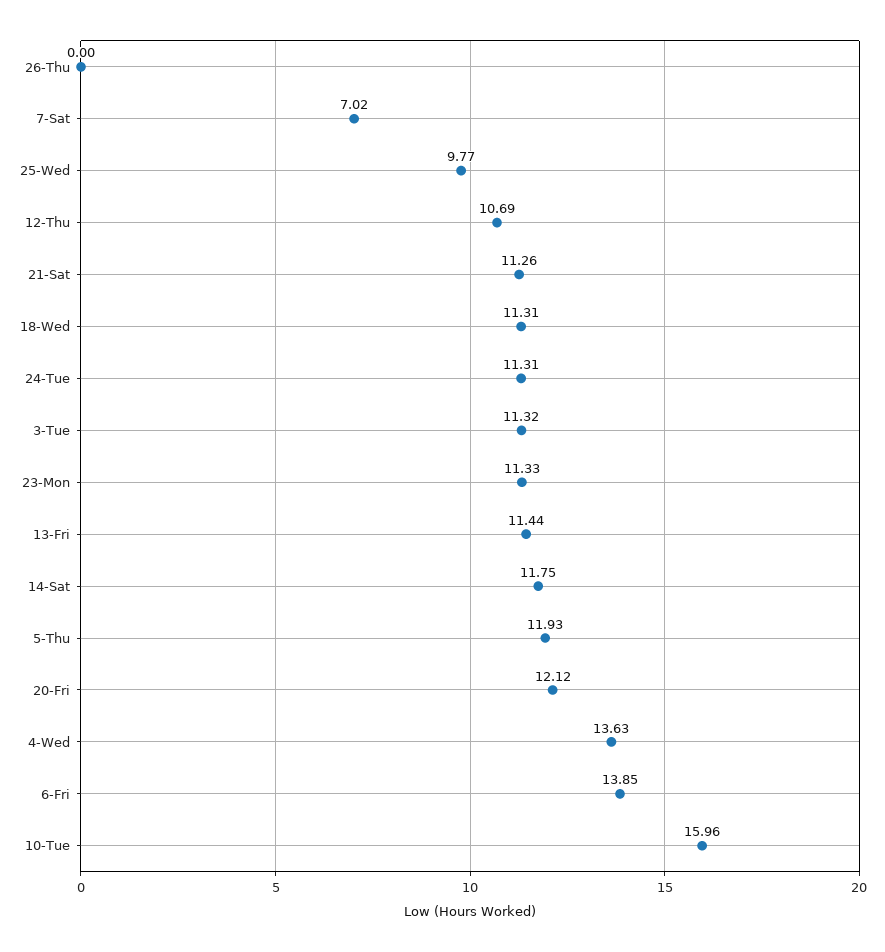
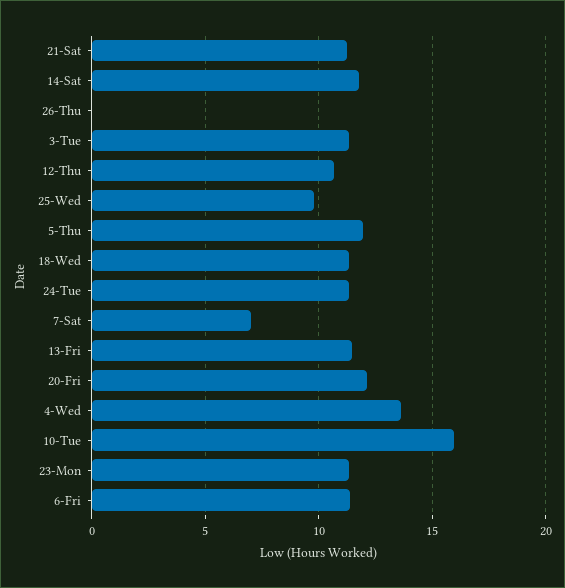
  {
    "26-Thu": 0,
    "7-Sat": 7.02,
    "25-Wed": 9.77,
    "12-Thu": 10.69,
    "21-Sat": 11.26,
    "18-Wed": 11.31,
    "24-Tue": 11.31,
    "3-Tue": 11.32,
    "23-Mon": 11.33,
    "13-Fri": 11.44,
    "14-Sat": 11.75,
    "5-Thu": 11.93,
    "20-Fri": 12.12,
    "4-Wed": 13.63,
-   "6-Fri": 13.85,
+   "6-Fri": 11.5,
    "10-Tue": 15.96
  }

